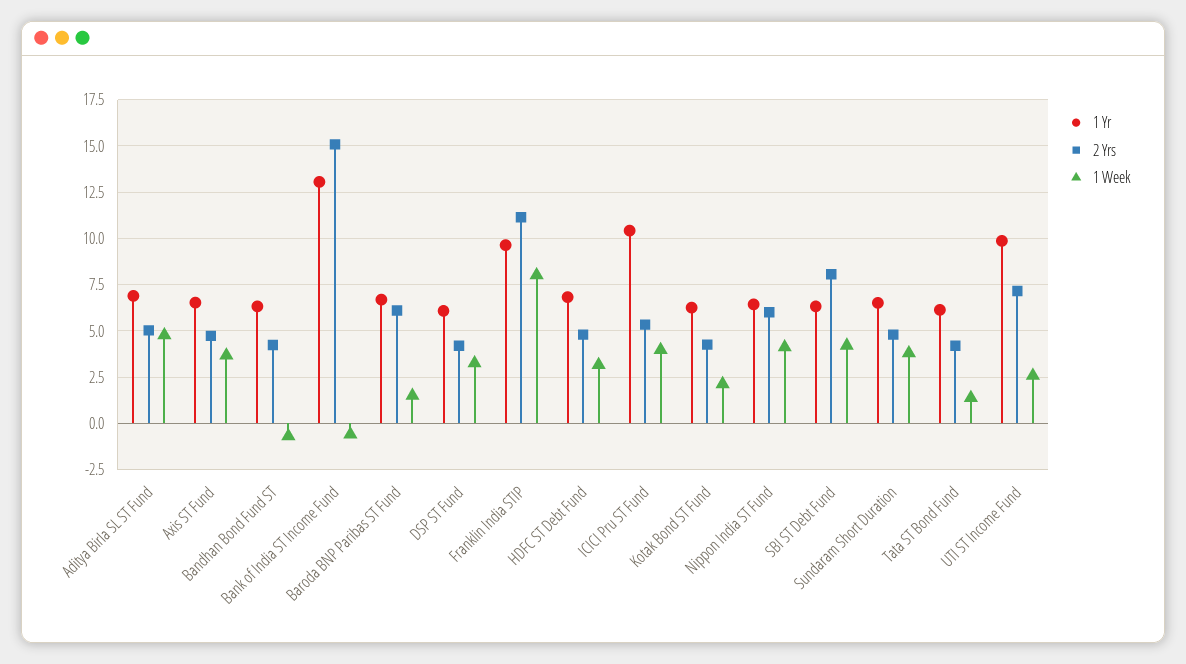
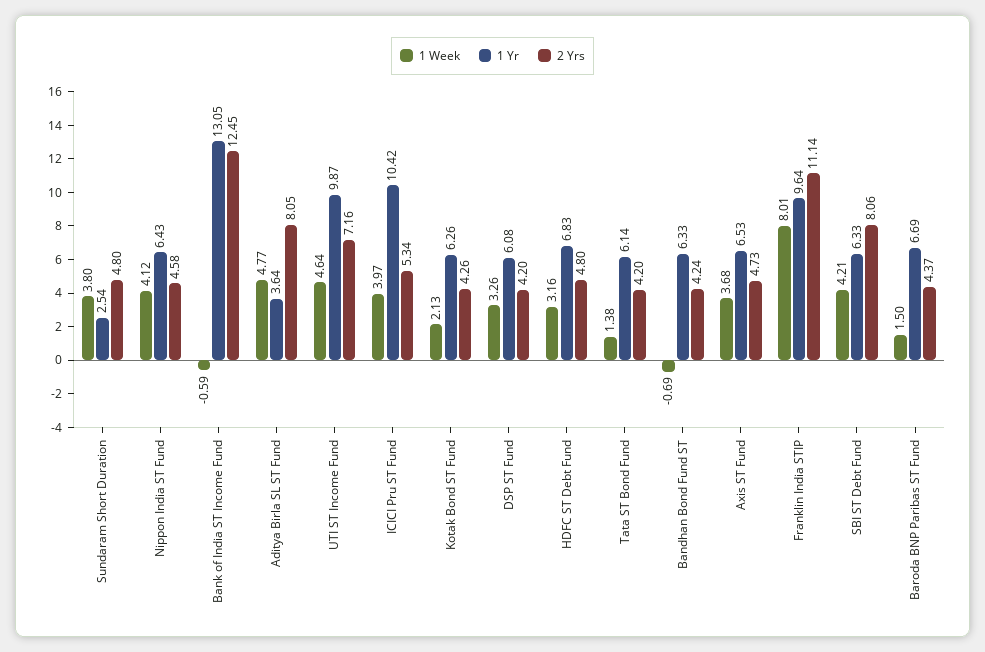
  {
    "1 Yr": {
-     "Aditya Birla SL ST Fund": 7,
+     "Aditya Birla SL ST Fund": 3.64,
      "Axis ST Fund": 6.53,
      "Bandhan Bond Fund ST": 6.33,
      "Bank of India ST Income Fund": 13.05,
      "Baroda BNP Paribas ST Fund": 6.69,
      "DSP ST Fund": 6.08,
      "Franklin India STIP": 9.64,
      "HDFC ST Debt Fund": 6.83,
      "ICICI Pru ST Fund": 10.42,
      "Kotak Bond ST Fund": 6.26,
      "Nippon India ST Fund": 6.43,
      "SBI ST Debt Fund": 6.33,
-     "Sundaram Short Duration": 6.5,
+     "Sundaram Short Duration": 2.54,
      "Tata ST Bond Fund": 6.14,
      "UTI ST Income Fund": 9.87
    },
    "2 Yrs": {
-     "Aditya Birla SL ST Fund": 5,
+     "Aditya Birla SL ST Fund": 8.05,
      "Axis ST Fund": 4.73,
      "Bandhan Bond Fund ST": 4.24,
-     "Bank of India ST Income Fund": 15,
+     "Bank of India ST Income Fund": 12.45,
-     "Baroda BNP Paribas ST Fund": 6,
+     "Baroda BNP Paribas ST Fund": 4.37,
      "DSP ST Fund": 4.2,
      "Franklin India STIP": 11.14,
      "HDFC ST Debt Fund": 4.8,
      "ICICI Pru ST Fund": 5.34,
      "Kotak Bond ST Fund": 4.26,
-     "Nippon India ST Fund": 6,
+     "Nippon India ST Fund": 4.58,
      "SBI ST Debt Fund": 8.06,
      "Sundaram Short Duration": 4.8,
      "Tata ST Bond Fund": 4.2,
      "UTI ST Income Fund": 7.16
    },
    "1 Week": {
      "Aditya Birla SL ST Fund": 4.77,
      "Axis ST Fund": 3.68,
      "Bandhan Bond Fund ST": -0.69,
      "Bank of India ST Income Fund": -0.59,
      "Baroda BNP Paribas ST Fund": 1.5,
      "DSP ST Fund": 3.26,
      "Franklin India STIP": 8.01,
      "HDFC ST Debt Fund": 3.16,
      "ICICI Pru ST Fund": 3.97,
      "Kotak Bond ST Fund": 2.13,
      "Nippon India ST Fund": 4.12,
      "SBI ST Debt Fund": 4.21,
      "Sundaram Short Duration": 3.8,
      "Tata ST Bond Fund": 1.38,
-     "UTI ST Income Fund": 2.5
+     "UTI ST Income Fund": 4.64
    }
  }

